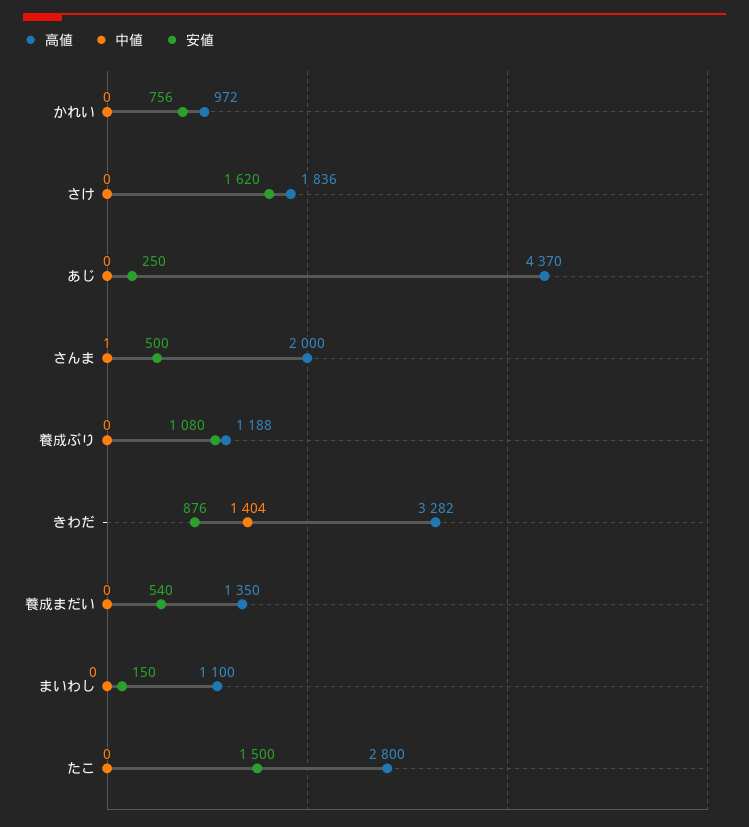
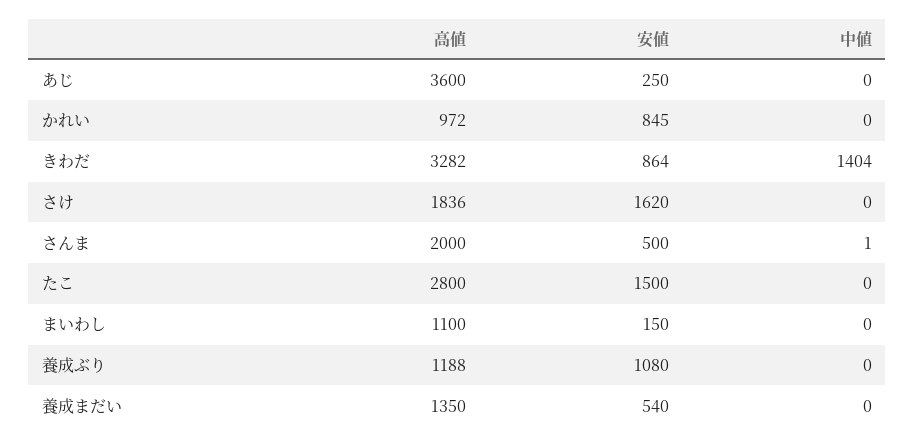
  {
    "高値": {
      "かれい": 972,
      "さけ": 1836,
-     "あじ": 4370,
+     "あじ": 3600,
      "さんま": 2000,
      "養成ぶり": 1188,
      "きわだ": 3282,
      "養成まだい": 1350,
      "まいわし": 1100,
      "たこ": 2800
    },
    "中値": {
      "かれい": 0,
      "さけ": 0,
      "あじ": 0,
      "さんま": 1,
      "養成ぶり": 0,
      "きわだ": 1404,
      "養成まだい": 0,
      "まいわし": 0,
      "たこ": 0
    },
    "安値": {
-     "かれい": 756,
+     "かれい": 845,
      "さけ": 1620,
      "あじ": 250,
      "さんま": 500,
      "養成ぶり": 1080,
-     "きわだ": 876,
+     "きわだ": 864,
      "養成まだい": 540,
      "まいわし": 150,
      "たこ": 1500
    }
  }

